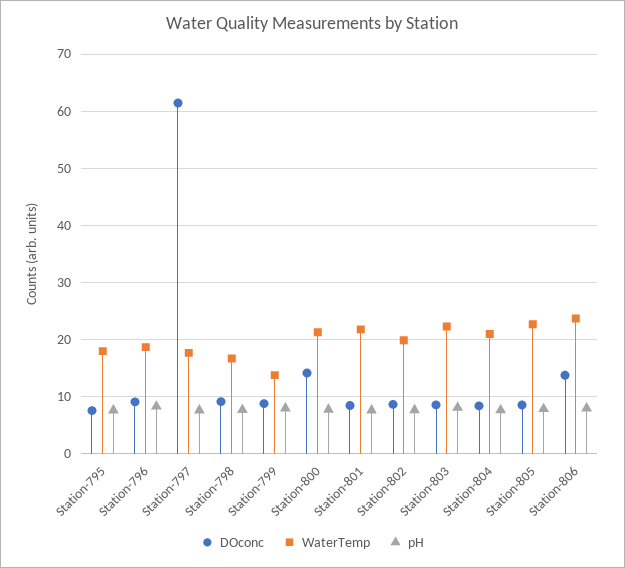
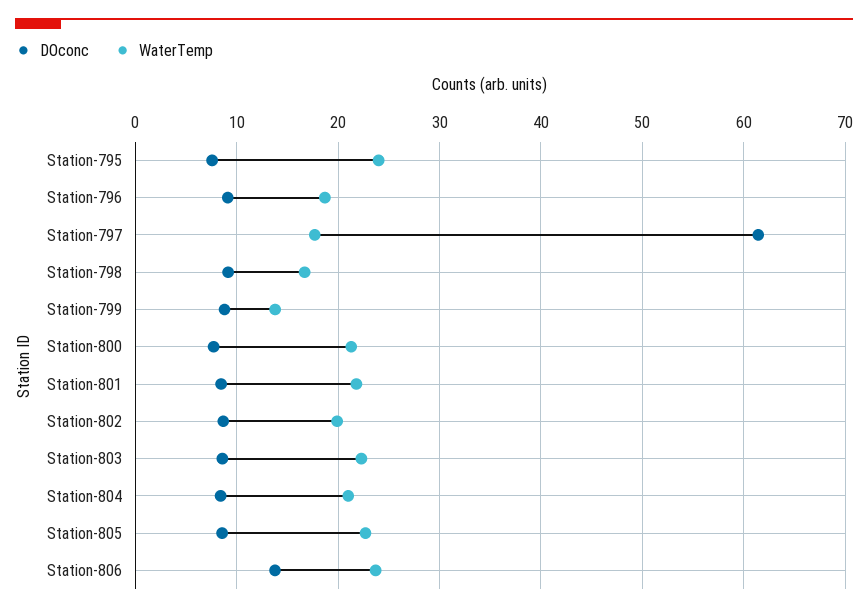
  {
    "DOconc": {
      "Station-795": 8,
      "Station-796": 9,
      "Station-797": 61,
      "Station-798": 9,
      "Station-799": 9,
-     "Station-800": 14,
+     "Station-800": 8,
      "Station-801": 8,
      "Station-802": 9,
      "Station-803": 9,
      "Station-804": 8,
      "Station-805": 9,
      "Station-806": 14
    },
    "WaterTemp": {
-     "Station-795": 18,
+     "Station-795": 24,
      "Station-796": 19,
      "Station-797": 18,
      "Station-798": 17,
      "Station-799": 14,
      "Station-800": 21,
      "Station-801": 22,
      "Station-802": 20,
      "Station-803": 22,
      "Station-804": 21,
      "Station-805": 23,
      "Station-806": 24
-   },
+   }
-   "pH": {
-     "Station-795": 8,
-     "Station-796": 8,
-     "Station-797": 8,
-     "Station-798": 8,
-     "Station-799": 8,
-     "Station-800": 8,
-     "Station-801": 8,
-     "Station-802": 8,
-     "Station-803": 8,
-     "Station-804": 8,
-     "Station-805": 8,
-     "Station-806": 8
-   }
  }

